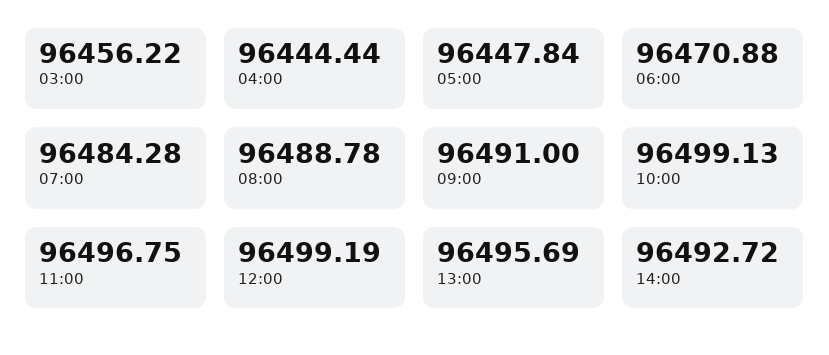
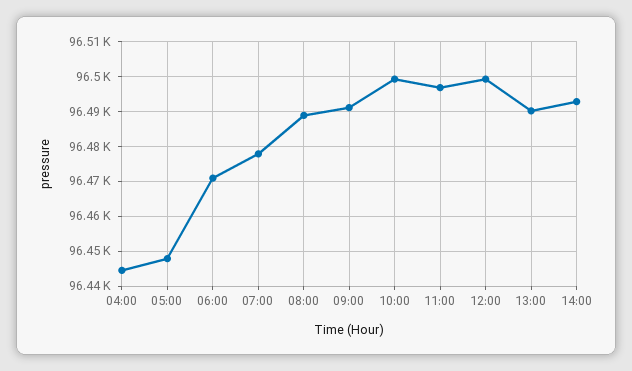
  {
-   "03:00": 96456.22,
    "04:00": 96444.44,
    "05:00": 96447.84,
    "06:00": 96470.88,
-   "07:00": 96484.28,
+   "07:00": 96478,
    "08:00": 96488.78,
    "09:00": 96491,
    "10:00": 96499.13,
    "11:00": 96496.75,
    "12:00": 96499.19,
-   "13:00": 96495.69,
+   "13:00": 96490,
    "14:00": 96492.72
  }

